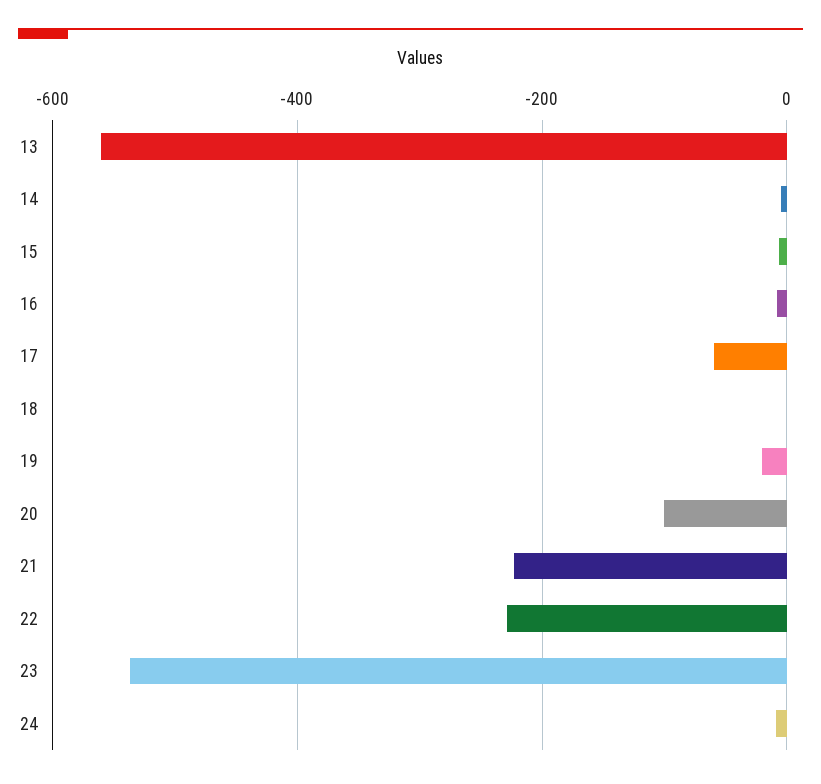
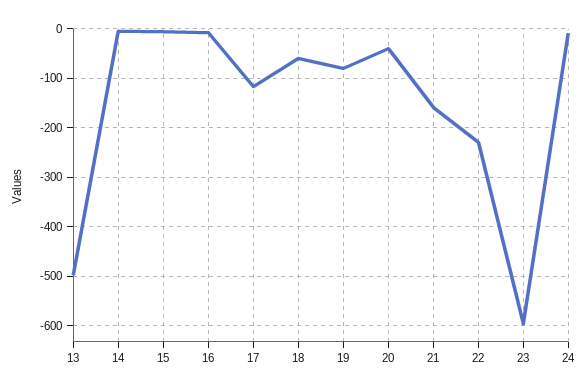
  {
-   "13": -560,
+   "13": -500,
    "14": 0,
    "15": 0,
    "16": 0,
-   "17": -60,
+   "17": -120,
-   "18": 0,
+   "18": -60,
-   "19": -20,
+   "19": -80,
-   "20": -100,
+   "20": -40,
-   "21": -220,
+   "21": -160,
    "22": -220,
-   "23": -540,
+   "23": -600,
    "24": 0
  }

